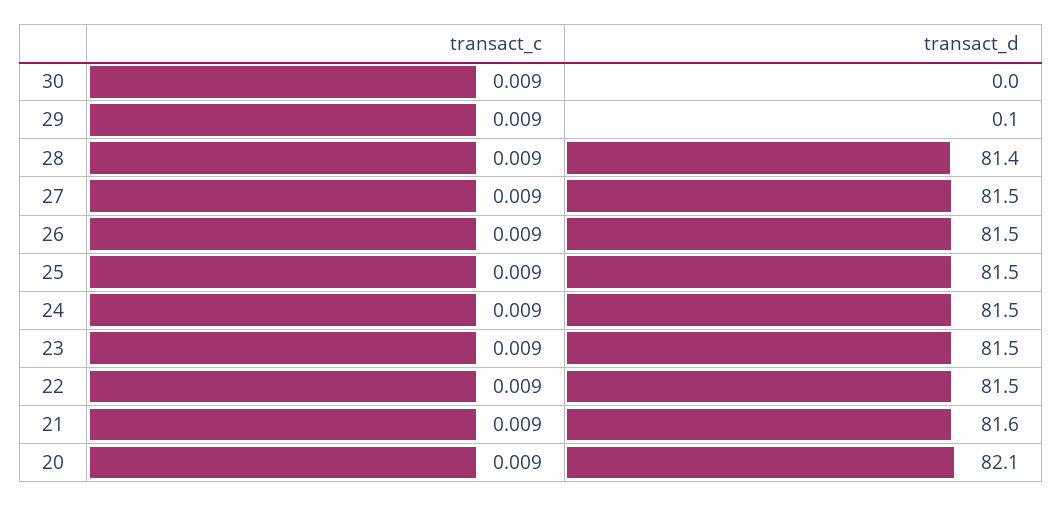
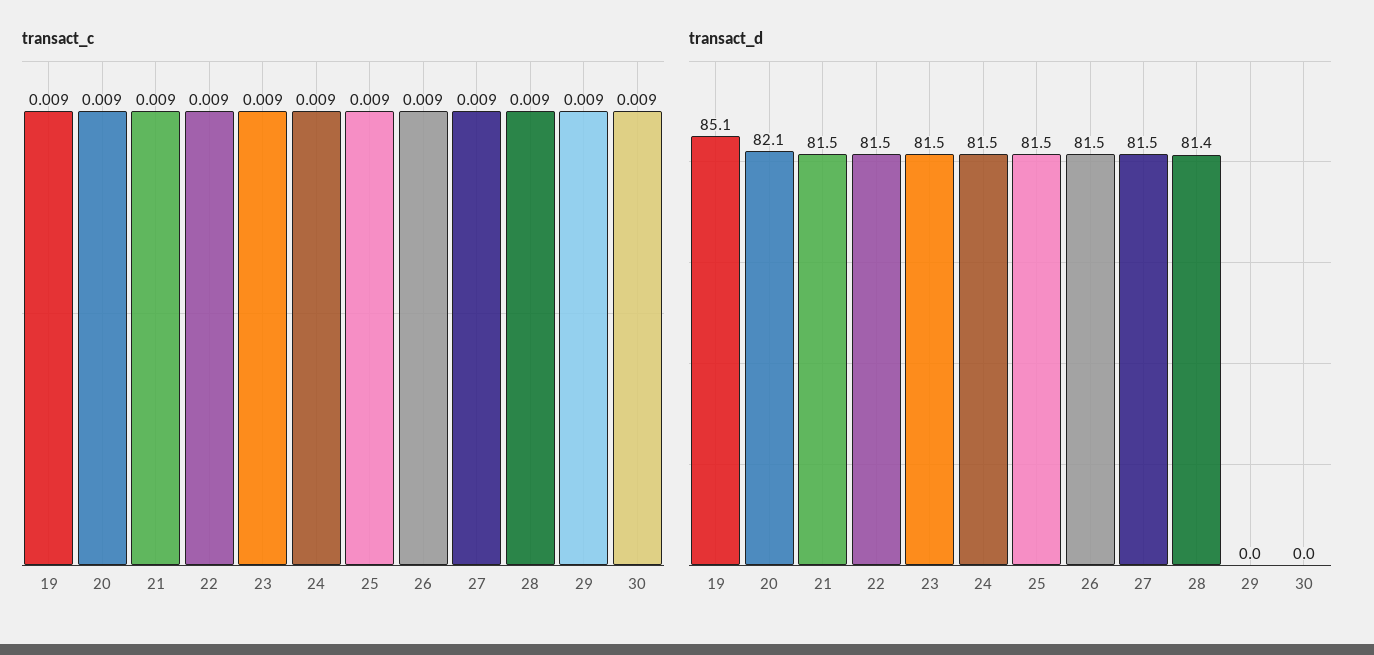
  {
    "transact_c": {
      "30": 0.009,
      "29": 0.009,
      "28": 0.009,
      "27": 0.009,
      "26": 0.009,
      "25": 0.009,
      "24": 0.009,
      "23": 0.009,
      "22": 0.009,
      "21": 0.009,
-     "20": 0.009
+     "20": 0.009,
+     "19": 0.009
    },
    "transact_d": {
      "30": 0,
-     "29": 0.1,
+     "29": 0,
      "28": 81.4,
      "27": 81.5,
      "26": 81.5,
      "25": 81.5,
      "24": 81.5,
      "23": 81.5,
      "22": 81.5,
-     "21": 81.6,
+     "21": 81.5,
-     "20": 82.1
+     "20": 82.1,
+     "19": 85.1
    }
  }

